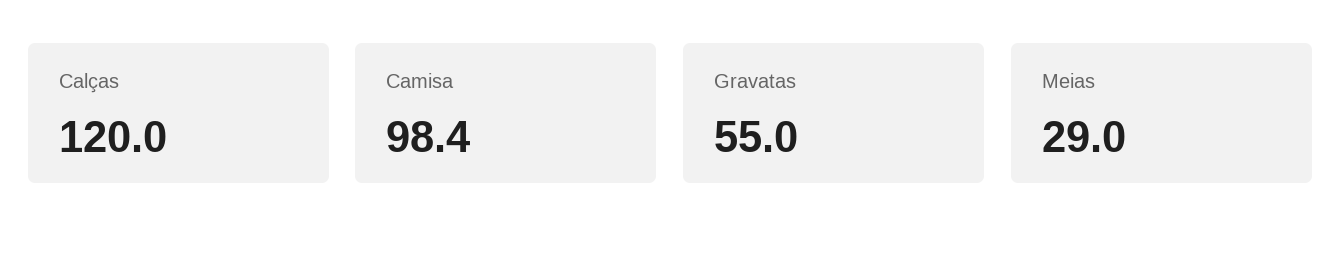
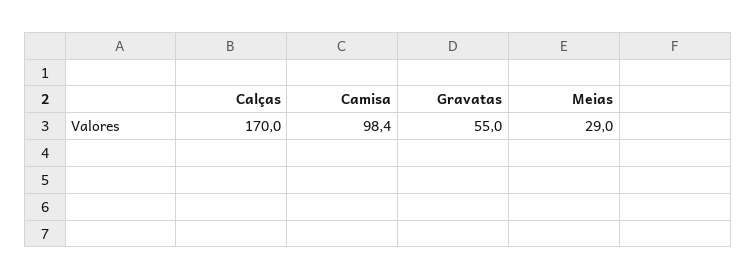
  {
-   "Calças": 120,
+   "Calças": 170,
    "Camisa": 98.4,
    "Gravatas": 55,
    "Meias": 29
  }

